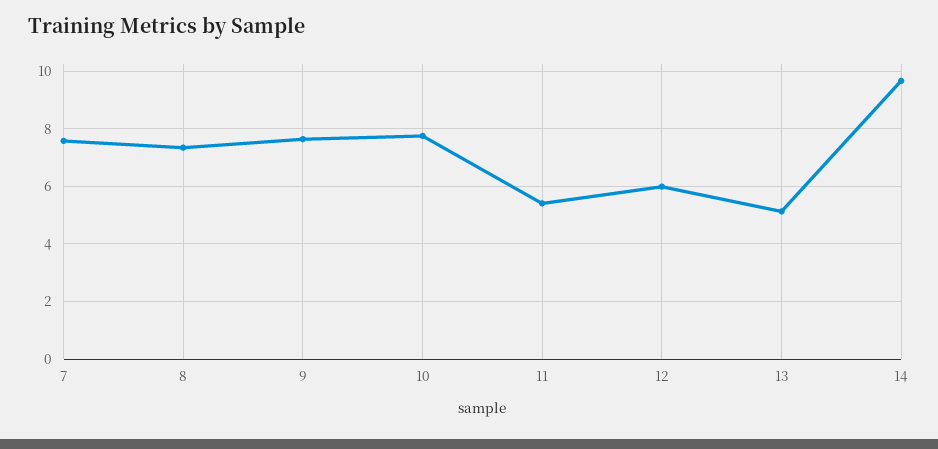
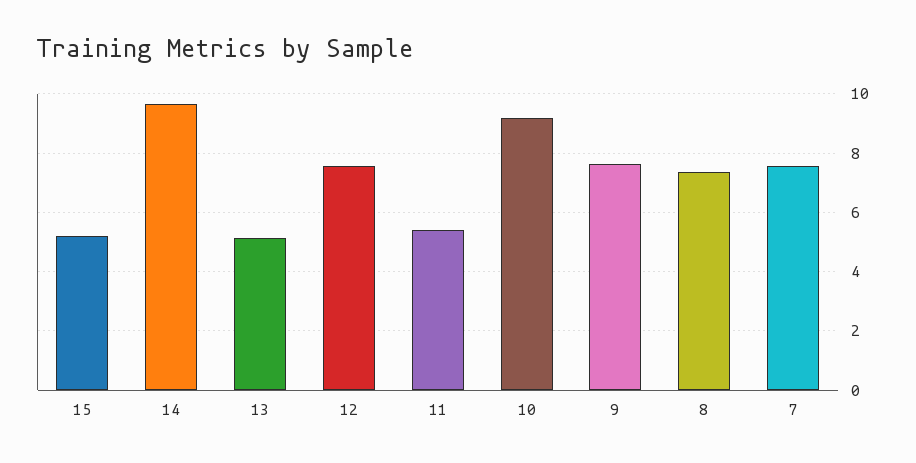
  {
    "7": 7.5,
    "8": 7.25,
    "9": 7.75,
-   "10": 7.75,
+   "10": 9.25,
    "11": 5.5,
-   "12": 6,
+   "12": 7.5,
    "13": 5.25,
-   "14": 9.75
+   "14": 9.75,
+   "15": 5.25
  }

